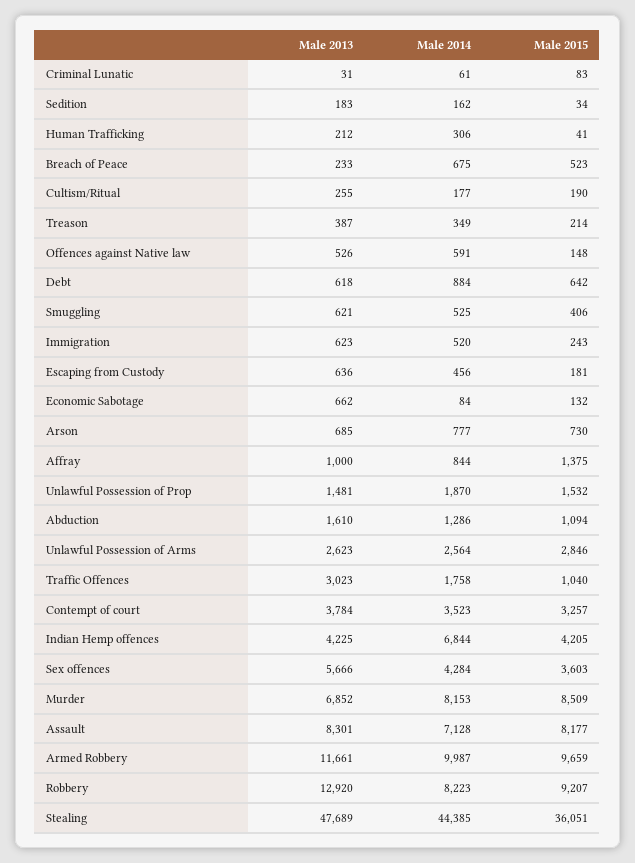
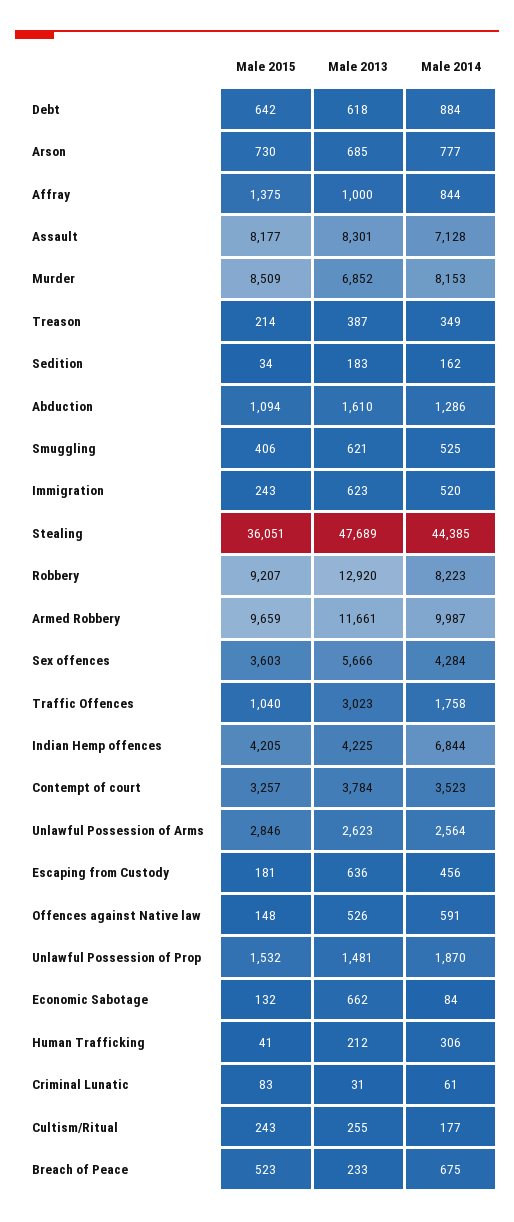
  {
    "Male 2013": {
      "Criminal Lunatic": 31,
      "Sedition": 183,
      "Human Trafficking": 212,
      "Breach of Peace": 233,
      "Cultism/Ritual": 255,
      "Treason": 387,
      "Offences against Native law": 526,
      "Debt": 618,
      "Smuggling": 621,
      "Immigration": 623,
      "Escaping from Custody": 636,
      "Economic Sabotage": 662,
      "Arson": 685,
      "Affray": 1000,
      "Unlawful Possession of Prop": 1481,
      "Abduction": 1610,
      "Unlawful Possession of Arms": 2623,
      "Traffic Offences": 3023,
      "Contempt of court": 3784,
      "Indian Hemp offences": 4225,
      "Sex offences": 5666,
      "Murder": 6852,
      "Assault": 8301,
      "Armed Robbery": 11661,
      "Robbery": 12920,
      "Stealing": 47689
    },
    "Male 2014": {
      "Criminal Lunatic": 61,
      "Sedition": 162,
      "Human Trafficking": 306,
      "Breach of Peace": 675,
      "Cultism/Ritual": 177,
      "Treason": 349,
      "Offences against Native law": 591,
      "Debt": 884,
      "Smuggling": 525,
      "Immigration": 520,
      "Escaping from Custody": 456,
      "Economic Sabotage": 84,
      "Arson": 777,
      "Affray": 844,
      "Unlawful Possession of Prop": 1870,
      "Abduction": 1286,
      "Unlawful Possession of Arms": 2564,
      "Traffic Offences": 1758,
      "Contempt of court": 3523,
      "Indian Hemp offences": 6844,
      "Sex offences": 4284,
      "Murder": 8153,
      "Assault": 7128,
      "Armed Robbery": 9987,
      "Robbery": 8223,
      "Stealing": 44385
    },
    "Male 2015": {
      "Criminal Lunatic": 83,
      "Sedition": 34,
      "Human Trafficking": 41,
      "Breach of Peace": 523,
-     "Cultism/Ritual": 190,
+     "Cultism/Ritual": 243,
      "Treason": 214,
      "Offences against Native law": 148,
      "Debt": 642,
      "Smuggling": 406,
      "Immigration": 243,
      "Escaping from Custody": 181,
      "Economic Sabotage": 132,
      "Arson": 730,
      "Affray": 1375,
      "Unlawful Possession of Prop": 1532,
      "Abduction": 1094,
      "Unlawful Possession of Arms": 2846,
      "Traffic Offences": 1040,
      "Contempt of court": 3257,
      "Indian Hemp offences": 4205,
      "Sex offences": 3603,
      "Murder": 8509,
      "Assault": 8177,
      "Armed Robbery": 9659,
      "Robbery": 9207,
      "Stealing": 36051
    }
  }

